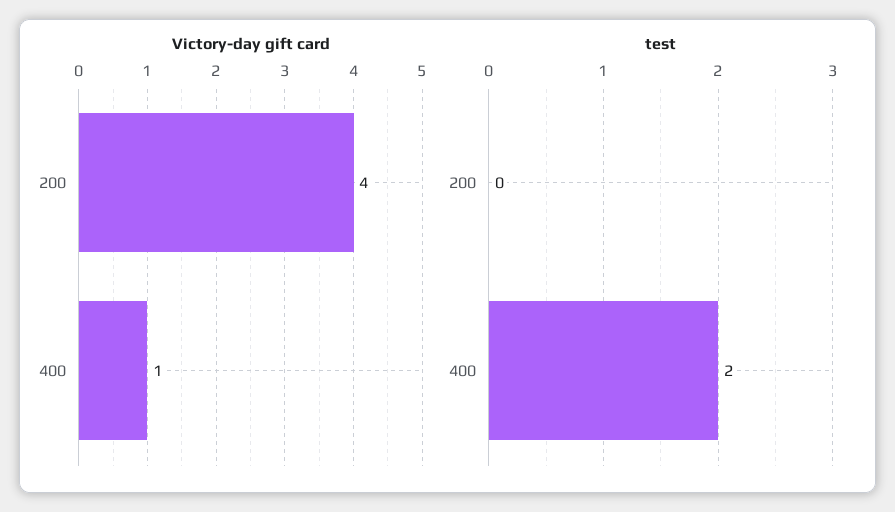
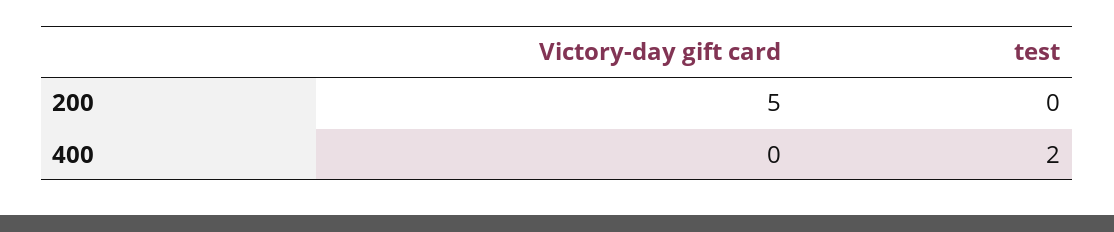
  {
    "Victory-day gift card": {
-     "200": 4,
+     "200": 5,
-     "400": 1
+     "400": 0
    },
    "test": {
      "200": 0,
      "400": 2
    }
  }

